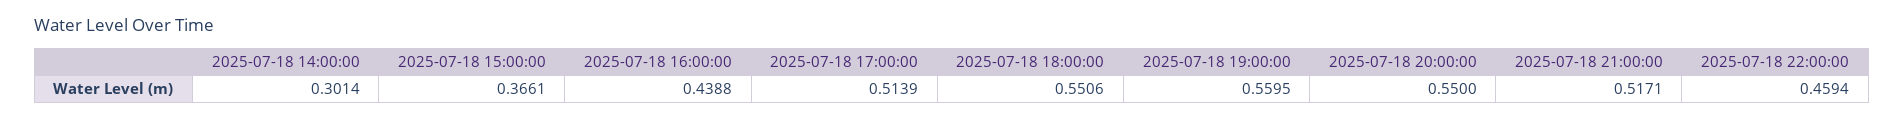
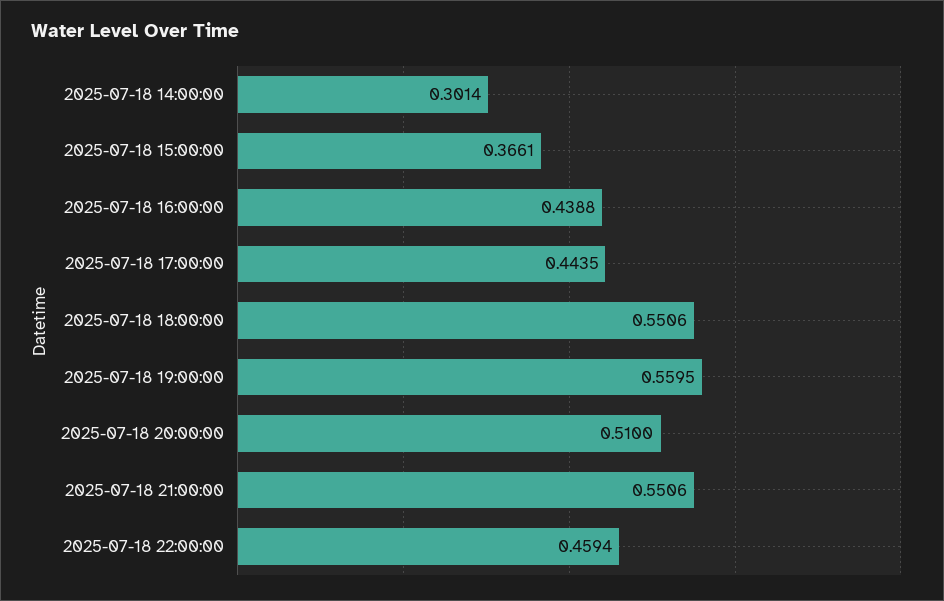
  {
    "2025-07-18 14:00:00": 0.3014,
    "2025-07-18 15:00:00": 0.3661,
    "2025-07-18 16:00:00": 0.4388,
-   "2025-07-18 17:00:00": 0.5139,
+   "2025-07-18 17:00:00": 0.4435,
    "2025-07-18 18:00:00": 0.5506,
    "2025-07-18 19:00:00": 0.5595,
-   "2025-07-18 20:00:00": 0.55,
+   "2025-07-18 20:00:00": 0.51,
-   "2025-07-18 21:00:00": 0.5171,
+   "2025-07-18 21:00:00": 0.5506,
    "2025-07-18 22:00:00": 0.4594
  }

